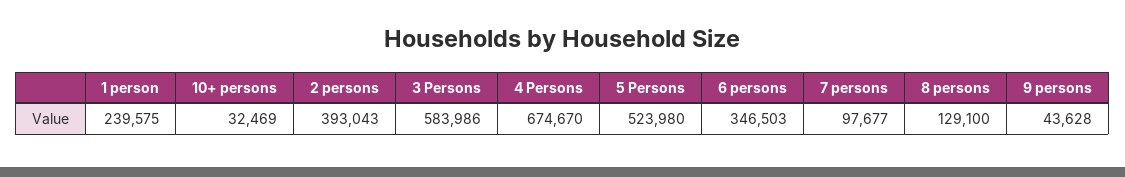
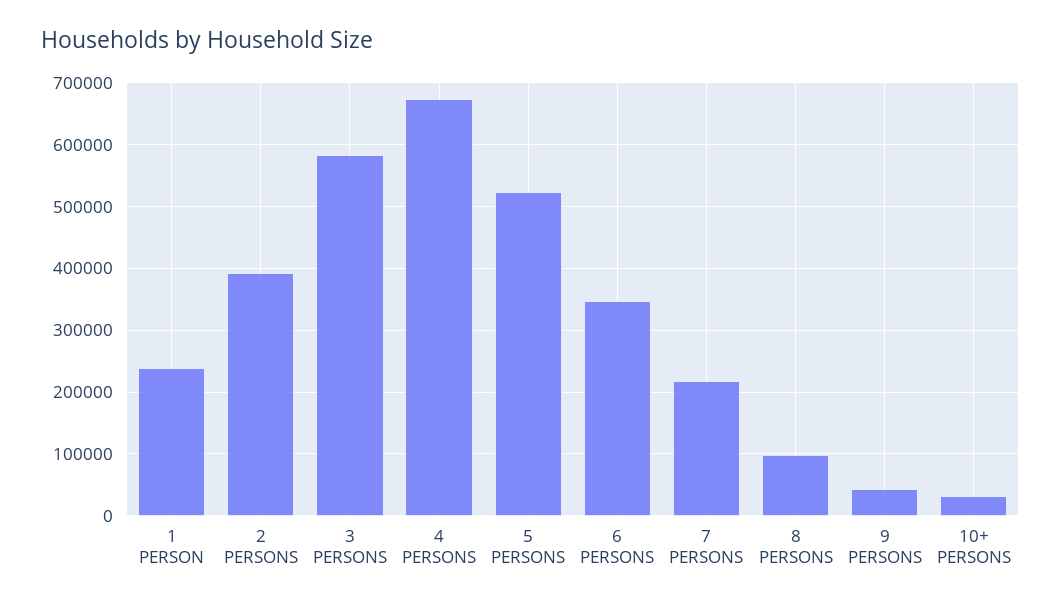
  {
    "1 person": 239575,
    "10+ persons": 32469,
    "2 persons": 393043,
    "3 Persons": 583986,
    "4 Persons": 674670,
    "5 Persons": 523980,
    "6 persons": 346503,
-   "7 persons": 97677,
+   "7 persons": 220000,
-   "8 persons": 129100,
+   "8 persons": 100000,
    "9 persons": 43628
  }

